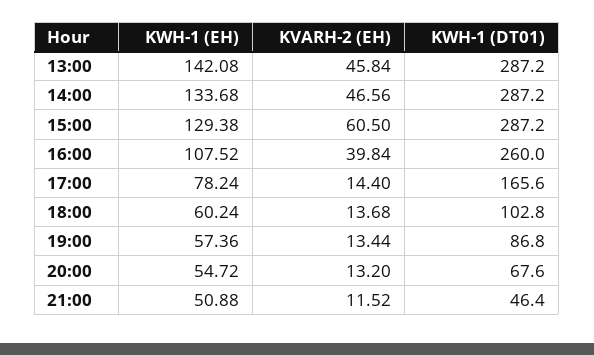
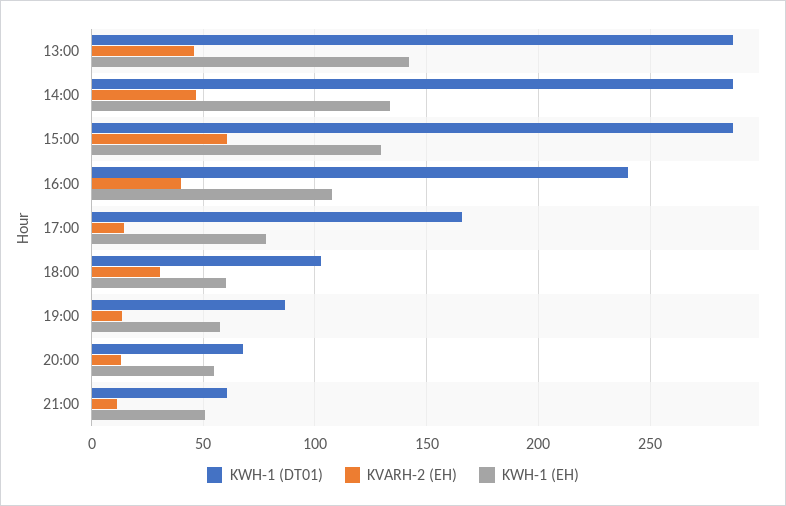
  {
    "KWH-1 (EH)": {
      "13:00": 142.08,
      "14:00": 133.68,
      "15:00": 129.38,
      "16:00": 107.52,
      "17:00": 78.24,
      "18:00": 60.24,
      "19:00": 57.36,
      "20:00": 54.72,
      "21:00": 50.88
    },
    "KVARH-2 (EH)": {
      "13:00": 45.84,
      "14:00": 46.56,
      "15:00": 60.5,
      "16:00": 39.84,
      "17:00": 14.4,
-     "18:00": 13.68,
+     "18:00": 30,
      "19:00": 13.44,
      "20:00": 13.2,
      "21:00": 11.52
    },
    "KWH-1 (DT01)": {
      "13:00": 287.2,
      "14:00": 287.2,
      "15:00": 287.2,
-     "16:00": 260,
+     "16:00": 240,
      "17:00": 165.6,
      "18:00": 102.8,
      "19:00": 86.8,
      "20:00": 67.6,
-     "21:00": 46.4
+     "21:00": 60
    }
  }

